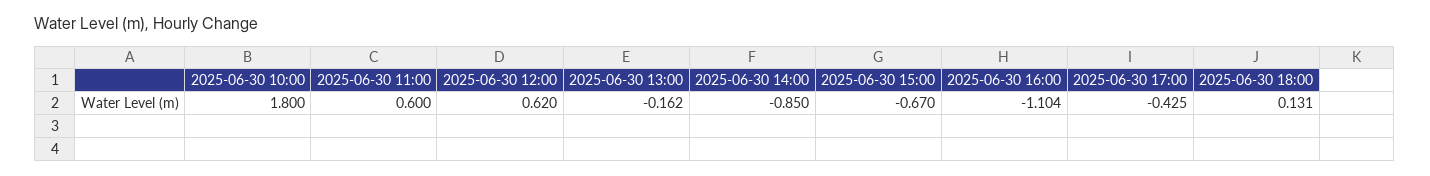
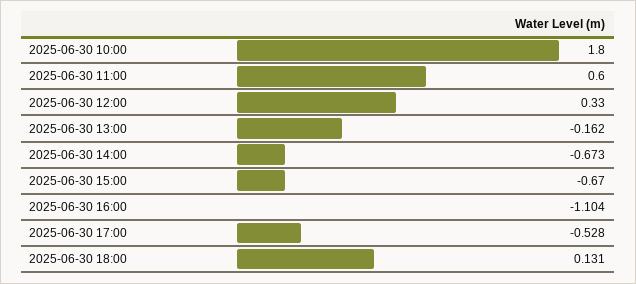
  {
    "2025-06-30 10:00": 1.8,
    "2025-06-30 11:00": 0.6,
-   "2025-06-30 12:00": 0.62,
+   "2025-06-30 12:00": 0.33,
    "2025-06-30 13:00": -0.162,
-   "2025-06-30 14:00": -0.85,
+   "2025-06-30 14:00": -0.673,
    "2025-06-30 15:00": -0.67,
    "2025-06-30 16:00": -1.104,
-   "2025-06-30 17:00": -0.425,
+   "2025-06-30 17:00": -0.528,
    "2025-06-30 18:00": 0.131
  }

